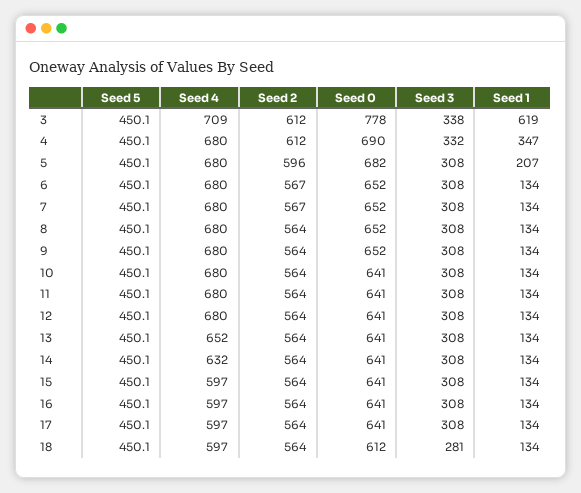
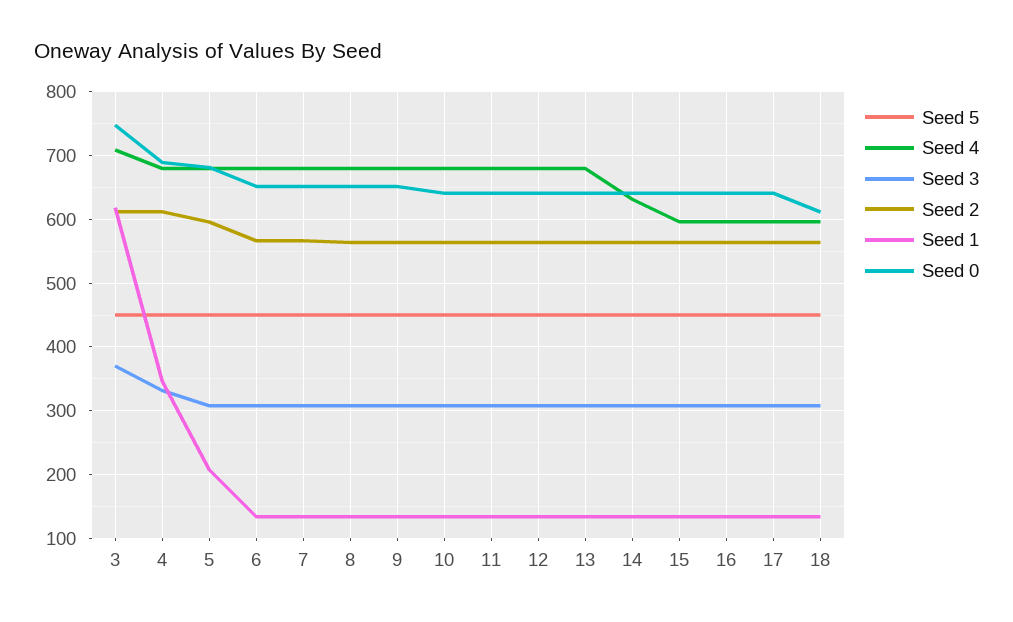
  {
    "Seed 5": {
      "3": 450.1,
      "4": 450.1,
      "5": 450.1,
      "6": 450.1,
      "7": 450.1,
      "8": 450.1,
      "9": 450.1,
      "10": 450.1,
      "11": 450.1,
      "12": 450.1,
      "13": 450.1,
      "14": 450.1,
      "15": 450.1,
      "16": 450.1,
      "17": 450.1,
      "18": 450.1
    },
    "Seed 4": {
      "3": 709,
      "4": 680,
      "5": 680,
      "6": 680,
      "7": 680,
      "8": 680,
      "9": 680,
      "10": 680,
      "11": 680,
      "12": 680,
-     "13": 652,
+     "13": 680,
      "14": 632,
      "15": 597,
      "16": 597,
      "17": 597,
      "18": 597
    },
    "Seed 2": {
      "3": 612,
      "4": 612,
      "5": 596,
      "6": 567,
      "7": 567,
      "8": 564,
      "9": 564,
      "10": 564,
      "11": 564,
      "12": 564,
      "13": 564,
      "14": 564,
      "15": 564,
      "16": 564,
      "17": 564,
      "18": 564
    },
    "Seed 0": {
-     "3": 778,
+     "3": 750,
      "4": 690,
      "5": 682,
      "6": 652,
      "7": 652,
      "8": 652,
      "9": 652,
      "10": 641,
      "11": 641,
      "12": 641,
      "13": 641,
      "14": 641,
      "15": 641,
      "16": 641,
      "17": 641,
      "18": 612
    },
    "Seed 3": {
-     "3": 338,
+     "3": 370,
      "4": 332,
      "5": 308,
      "6": 308,
      "7": 308,
      "8": 308,
      "9": 308,
      "10": 308,
      "11": 308,
      "12": 308,
      "13": 308,
      "14": 308,
      "15": 308,
      "16": 308,
      "17": 308,
-     "18": 281
+     "18": 310
    },
    "Seed 1": {
      "3": 619,
      "4": 347,
      "5": 207,
      "6": 134,
      "7": 134,
      "8": 134,
      "9": 134,
      "10": 134,
      "11": 134,
      "12": 134,
      "13": 134,
      "14": 134,
      "15": 134,
      "16": 134,
      "17": 134,
      "18": 134
    }
  }

